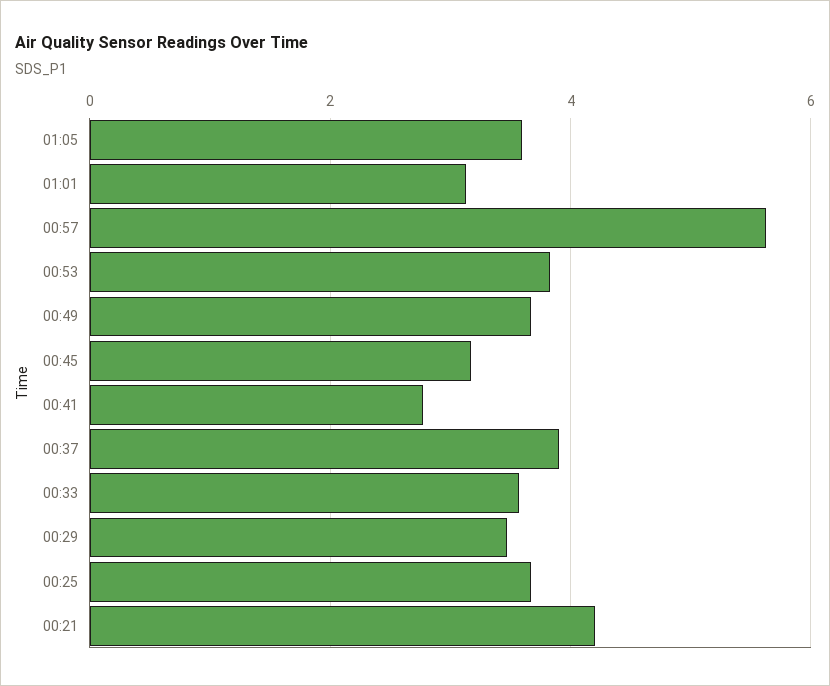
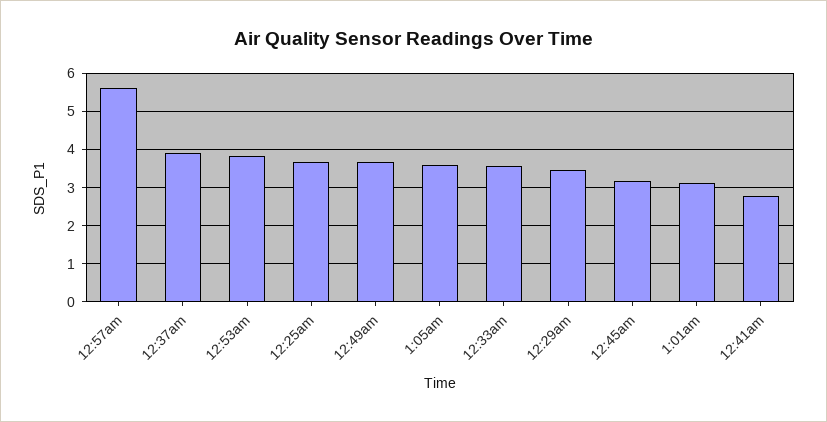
  {
    "01:05": 3.6,
    "01:01": 3.2,
    "00:57": 5.6,
    "00:53": 3.8,
    "00:49": 3.6,
    "00:45": 3.2,
    "00:41": 2.8,
    "00:37": 4,
    "00:33": 3.6,
    "00:29": 3.4,
-   "00:25": 3.6,
+   "00:25": 3.6
-   "00:21": 4.2
  }

